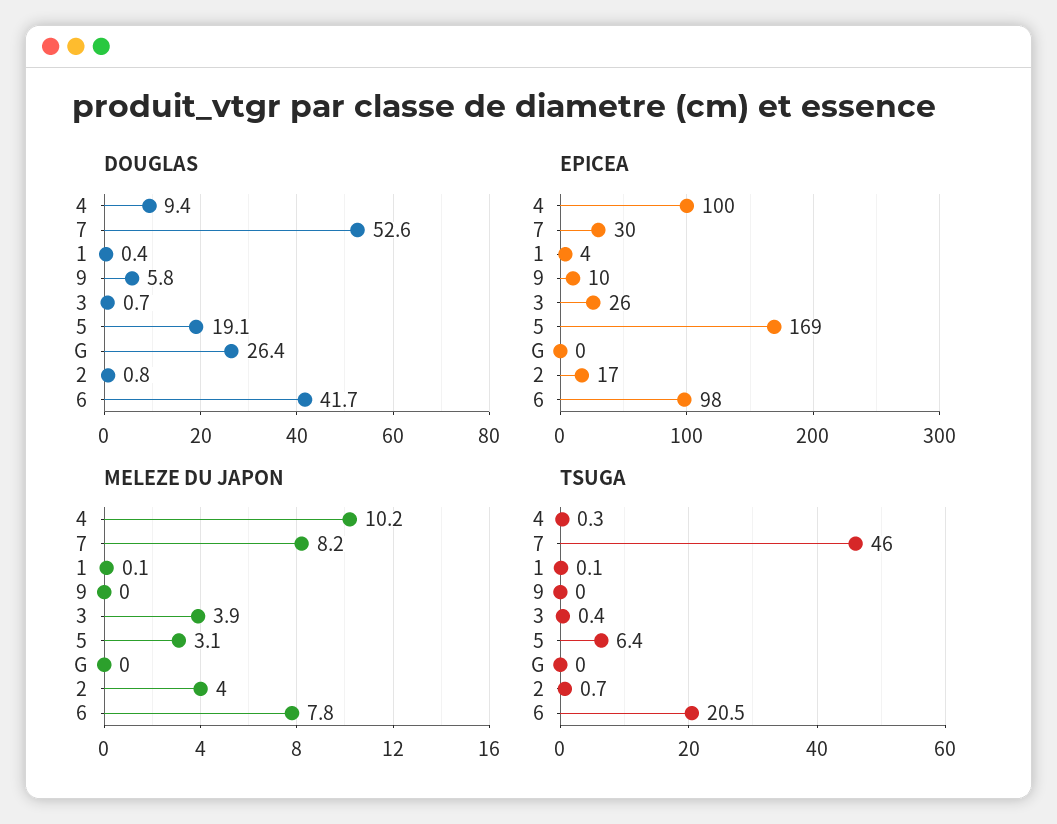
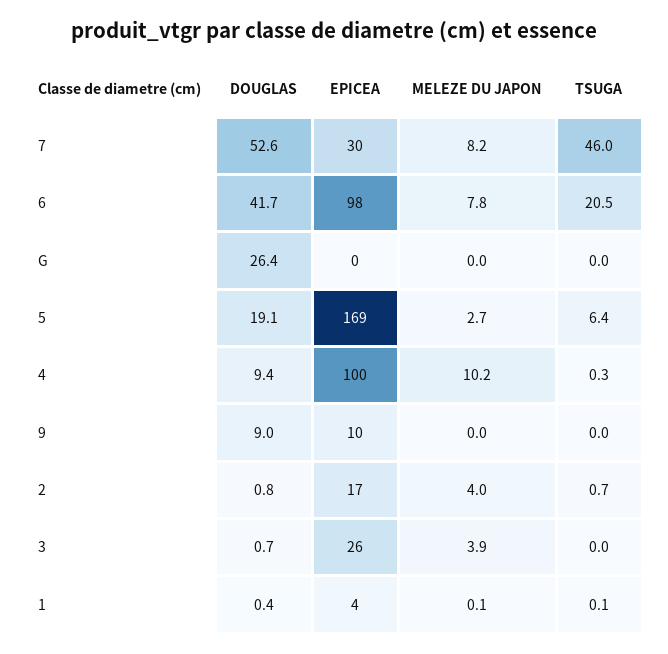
  {
    "DOUGLAS": {
      "4": 9.4,
      "7": 52.6,
      "1": 0.4,
-     "9": 5.8,
+     "9": 9,
      "3": 0.7,
      "5": 19.1,
      "G": 26.4,
      "2": 0.8,
      "6": 41.7
    },
    "EPICEA": {
      "4": 100,
      "7": 30,
      "1": 4,
      "9": 10,
      "3": 26,
      "5": 169,
      "G": 0,
      "2": 17,
      "6": 98
    },
    "MELEZE DU JAPON": {
      "4": 10.2,
      "7": 8.2,
      "1": 0.1,
      "9": 0,
      "3": 3.9,
-     "5": 3.1,
+     "5": 2.7,
      "G": 0,
      "2": 4,
      "6": 7.8
    },
    "TSUGA": {
      "4": 0.3,
      "7": 46,
      "1": 0.1,
      "9": 0,
-     "3": 0.4,
+     "3": 0,
      "5": 6.4,
      "G": 0,
      "2": 0.7,
      "6": 20.5
    }
  }

